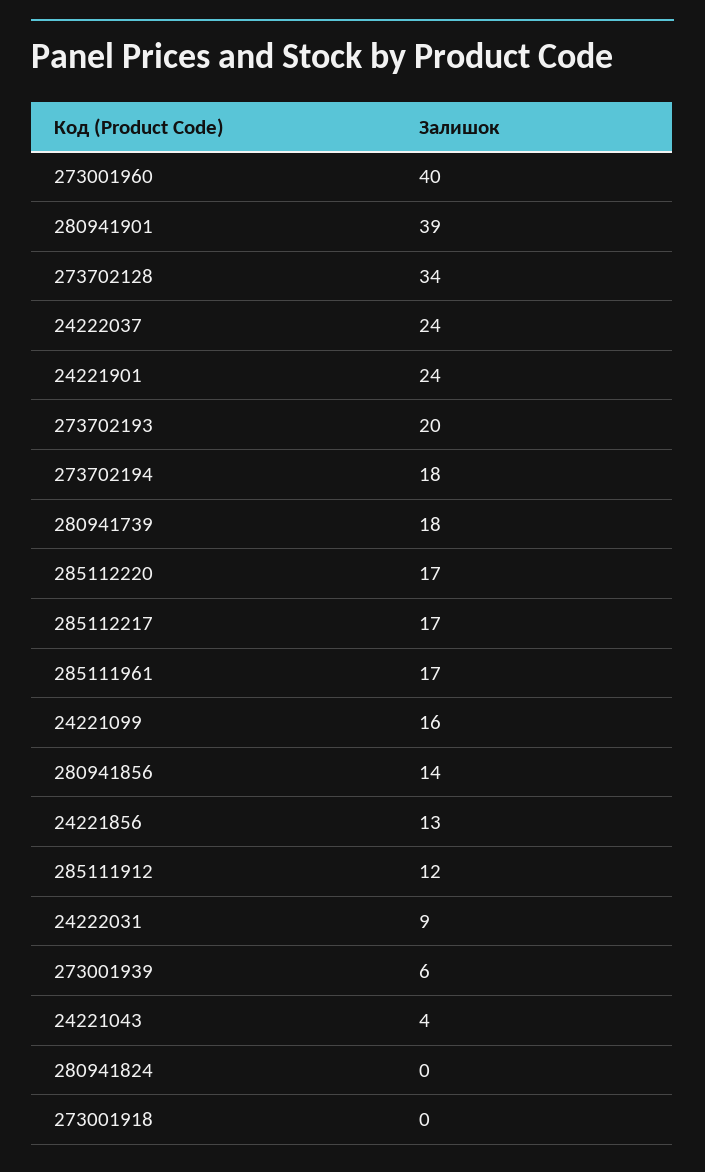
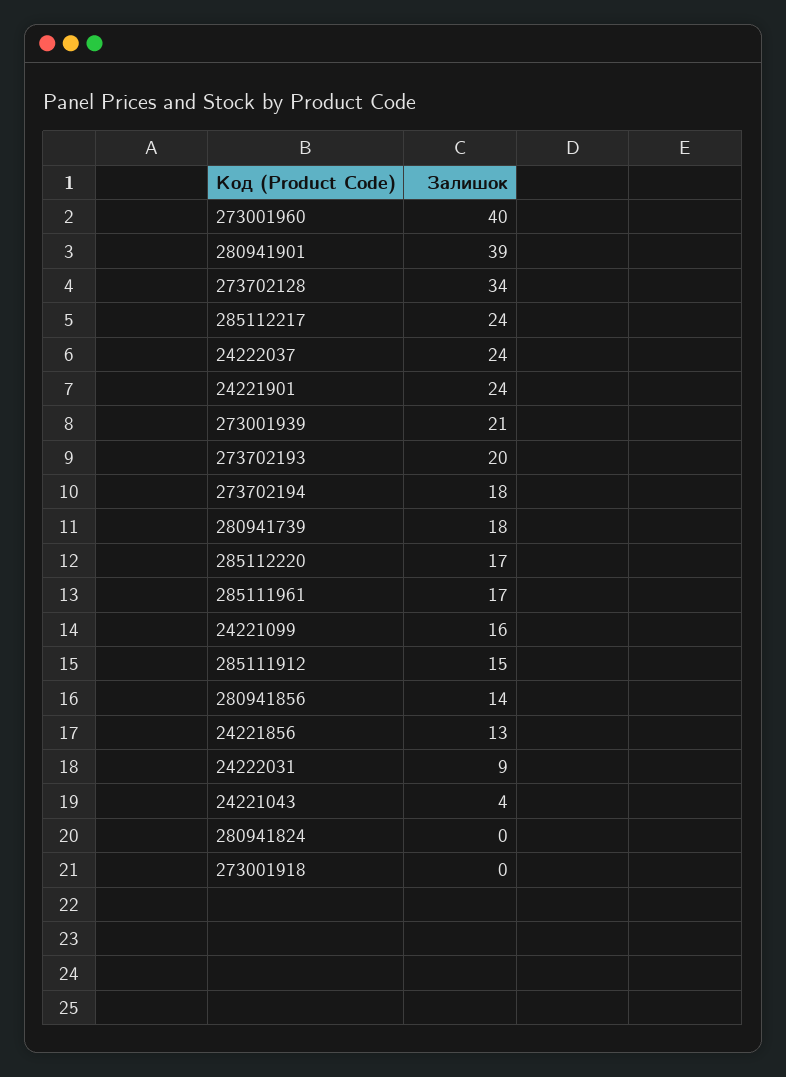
  {
    "273001960": 40,
    "280941901": 39,
    "273702128": 34,
    "24222037": 24,
    "24221901": 24,
    "273702193": 20,
    "273702194": 18,
    "280941739": 18,
    "285112220": 17,
-   "285112217": 17,
+   "285112217": 24,
    "285111961": 17,
    "24221099": 16,
    "280941856": 14,
    "24221856": 13,
-   "285111912": 12,
+   "285111912": 15,
    "24222031": 9,
-   "273001939": 6,
+   "273001939": 21,
    "24221043": 4,
    "280941824": 0,
    "273001918": 0
  }

